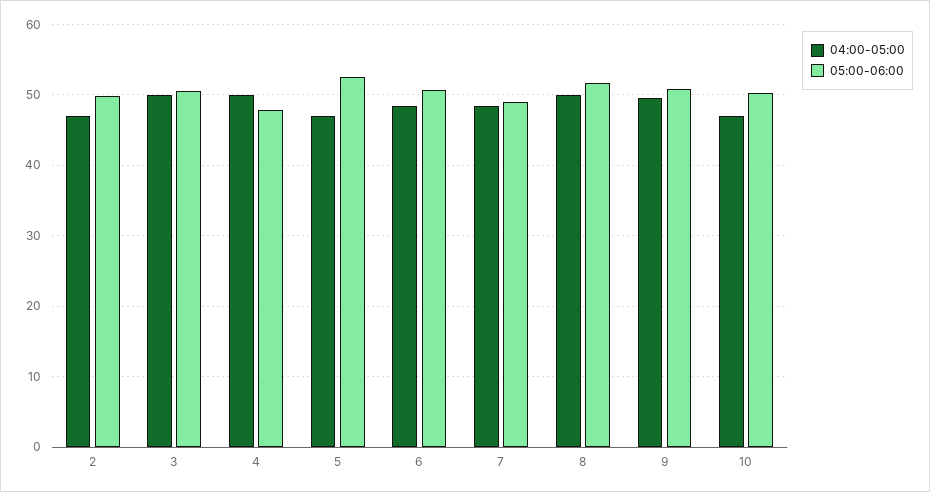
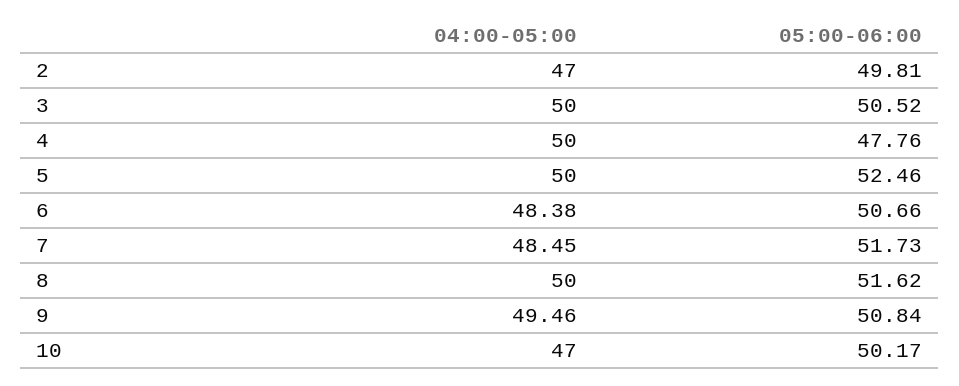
  {
    "04:00-05:00": {
      "2": 47,
      "3": 50,
      "4": 50,
-     "5": 47,
+     "5": 50,
      "6": 48.38,
      "7": 48.45,
      "8": 50,
      "9": 49.46,
      "10": 47
    },
    "05:00-06:00": {
      "2": 49.81,
      "3": 50.52,
      "4": 47.76,
      "5": 52.46,
      "6": 50.66,
-     "7": 49,
+     "7": 51.73,
      "8": 51.62,
      "9": 50.84,
      "10": 50.17
    }
  }

